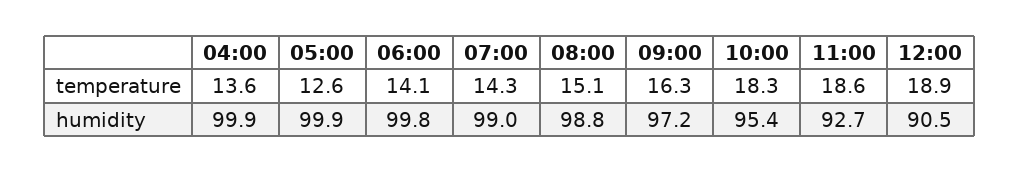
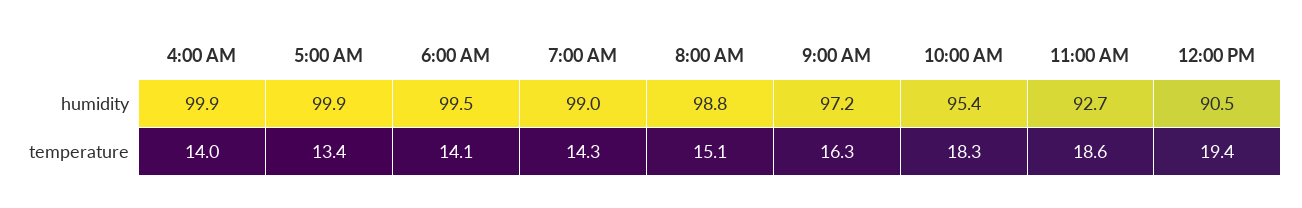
  {
    "04:00": {
-     "temperature": 13.6,
+     "temperature": 14,
      "humidity": 99.9
    },
    "05:00": {
-     "temperature": 12.6,
+     "temperature": 13.4,
      "humidity": 99.9
    },
    "06:00": {
      "temperature": 14.1,
-     "humidity": 99.8
+     "humidity": 99.5
    },
    "07:00": {
      "temperature": 14.3,
      "humidity": 99
    },
    "08:00": {
      "temperature": 15.1,
      "humidity": 98.8
    },
    "09:00": {
      "temperature": 16.3,
      "humidity": 97.2
    },
    "10:00": {
      "temperature": 18.3,
      "humidity": 95.4
    },
    "11:00": {
      "temperature": 18.6,
      "humidity": 92.7
    },
    "12:00": {
-     "temperature": 18.9,
+     "temperature": 19.4,
      "humidity": 90.5
    }
  }

